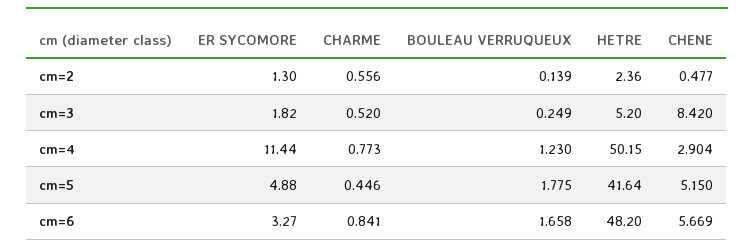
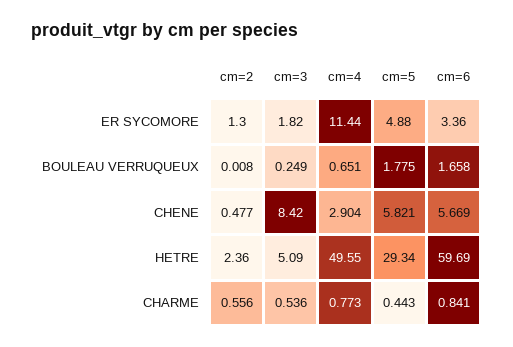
  {
    "ER SYCOMORE": {
      "cm=2": 1.3,
      "cm=3": 1.82,
      "cm=4": 11.44,
      "cm=5": 4.88,
-     "cm=6": 3.27
+     "cm=6": 3.36
    },
    "CHARME": {
      "cm=2": 0.556,
-     "cm=3": 0.52,
+     "cm=3": 0.536,
      "cm=4": 0.773,
-     "cm=5": 0.446,
+     "cm=5": 0.443,
      "cm=6": 0.841
    },
    "BOULEAU VERRUQUEUX": {
-     "cm=2": 0.139,
+     "cm=2": 0.008,
      "cm=3": 0.249,
-     "cm=4": 1.23,
+     "cm=4": 0.651,
      "cm=5": 1.775,
      "cm=6": 1.658
    },
    "HETRE": {
      "cm=2": 2.36,
-     "cm=3": 5.2,
+     "cm=3": 5.09,
-     "cm=4": 50.15,
+     "cm=4": 49.55,
-     "cm=5": 41.64,
+     "cm=5": 29.34,
-     "cm=6": 48.2
+     "cm=6": 59.69
    },
    "CHENE": {
      "cm=2": 0.477,
      "cm=3": 8.42,
      "cm=4": 2.904,
-     "cm=5": 5.15,
+     "cm=5": 5.821,
      "cm=6": 5.669
    }
  }

